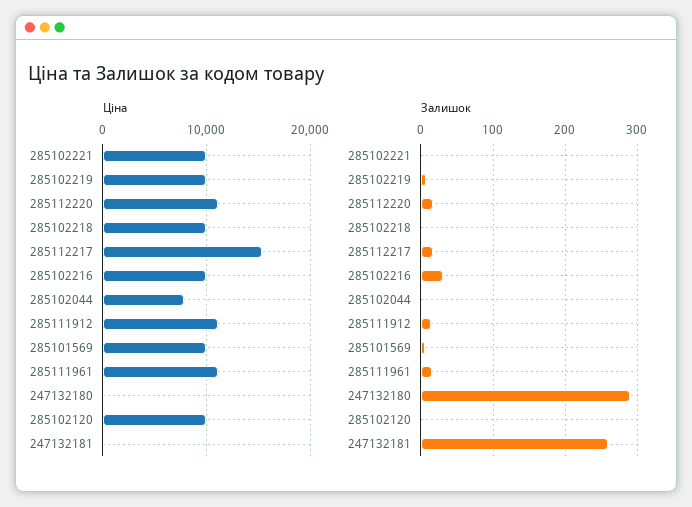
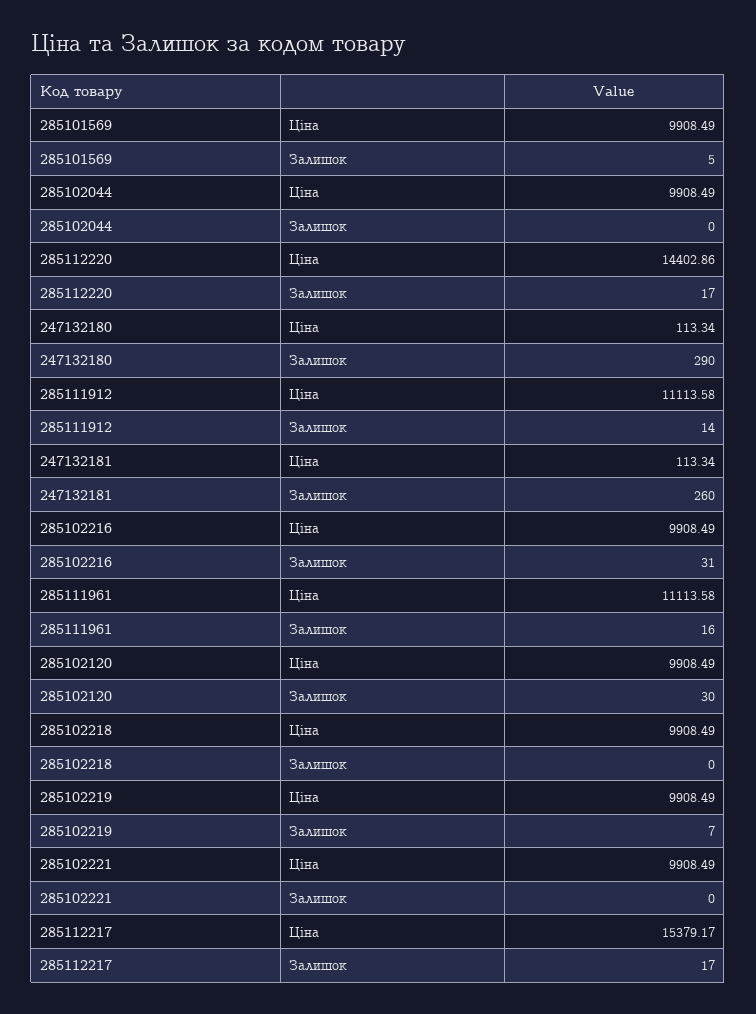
  {
    "Ціна": {
      "285102221": 9908.49,
      "285102219": 9908.49,
-     "285112220": 11000,
+     "285112220": 14402.86,
      "285102218": 9908.49,
      "285112217": 15379.17,
      "285102216": 9908.49,
-     "285102044": 8000,
+     "285102044": 9908.49,
      "285111912": 11113.58,
      "285101569": 9908.49,
      "285111961": 11113.58,
      "247132180": 113.34,
      "285102120": 9908.49,
      "247132181": 113.34
    },
    "Залишок": {
      "285102221": 0,
      "285102219": 7,
      "285112220": 17,
      "285102218": 0,
      "285112217": 17,
      "285102216": 31,
      "285102044": 0,
      "285111912": 14,
      "285101569": 5,
      "285111961": 16,
      "247132180": 290,
-     "285102120": 0,
+     "285102120": 30,
      "247132181": 260
    }
  }

